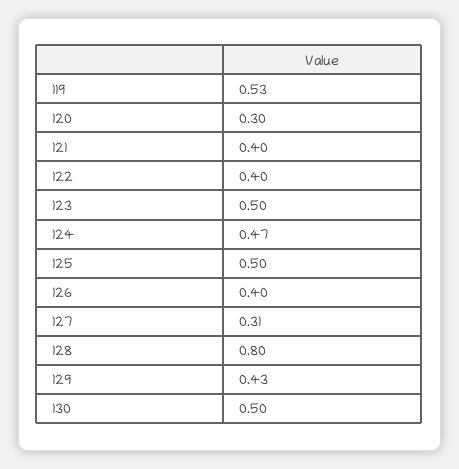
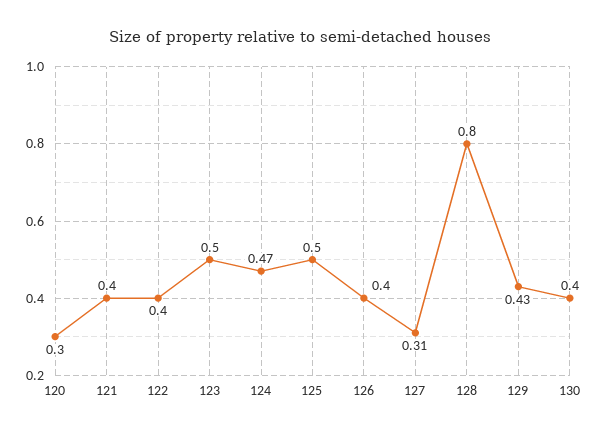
  {
-   "119": 0.53,
    "120": 0.3,
    "121": 0.4,
    "122": 0.4,
    "123": 0.5,
    "124": 0.47,
    "125": 0.5,
    "126": 0.4,
    "127": 0.31,
    "128": 0.8,
    "129": 0.43,
-   "130": 0.5
+   "130": 0.4
  }

